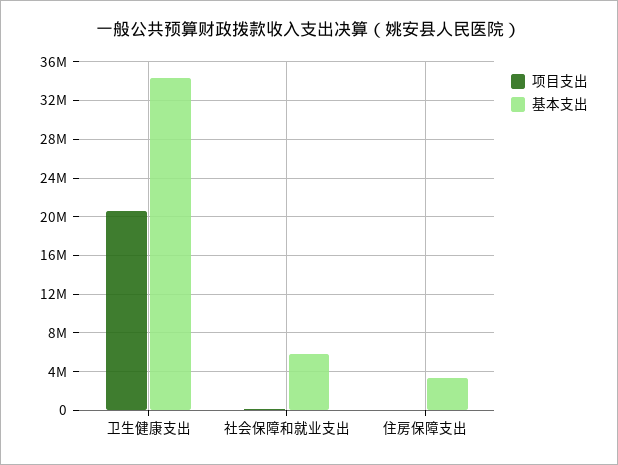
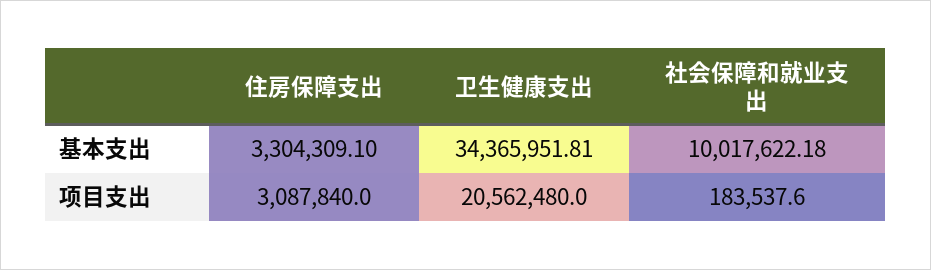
  {
    "项目支出": {
      "卫生健康支出": 20562480,
      "社会保障和就业支出": 183537.6,
-     "住房保障支出": 0
+     "住房保障支出": 3087840
    },
    "基本支出": {
      "卫生健康支出": 34365951.81,
-     "社会保障和就业支出": 6000000,
+     "社会保障和就业支出": 10017622.18,
      "住房保障支出": 3304309.1
    }
  }

